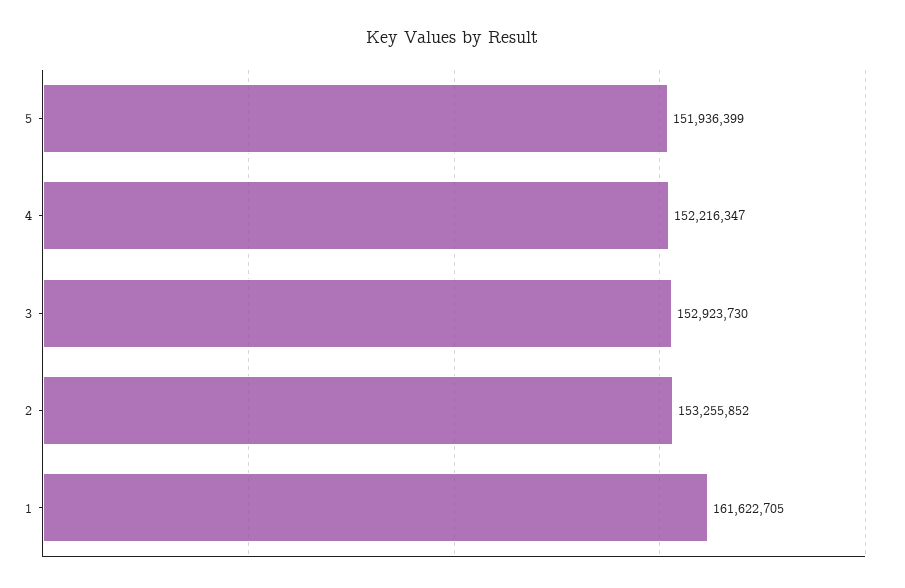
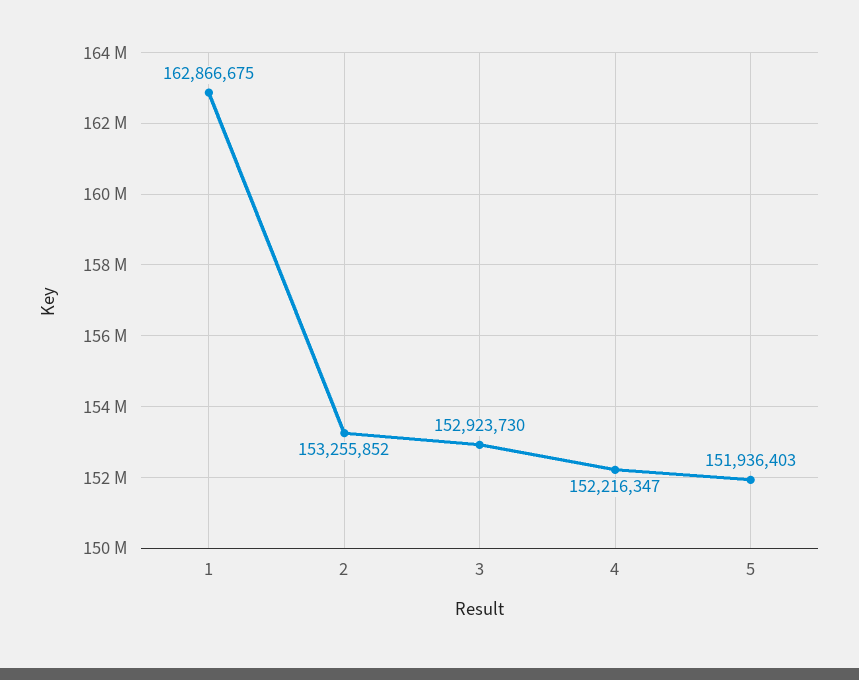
  {
-   "5": 151936399,
+   "5": 151936403,
    "4": 152216347,
    "3": 152923730,
    "2": 153255852,
-   "1": 161622705
+   "1": 162866675
  }

